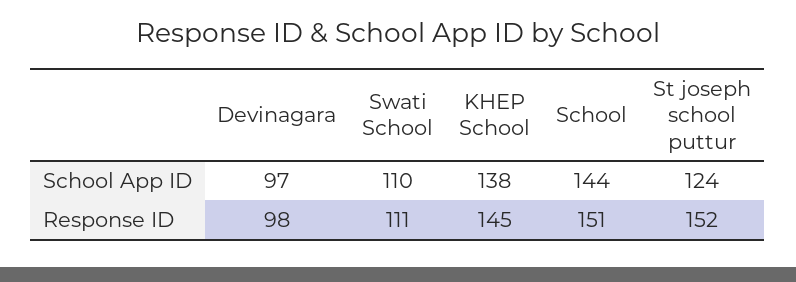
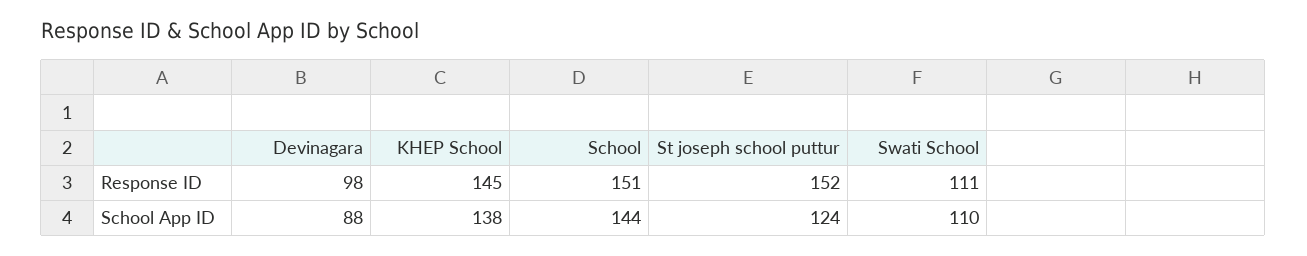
  {
    "Devinagara": {
-     "School App ID": 97,
+     "School App ID": 88,
      "Response ID": 98
    },
    "Swati School": {
      "School App ID": 110,
      "Response ID": 111
    },
    "KHEP School": {
      "School App ID": 138,
      "Response ID": 145
    },
    "School": {
      "School App ID": 144,
      "Response ID": 151
    },
    "St joseph school puttur": {
      "School App ID": 124,
      "Response ID": 152
    }
  }

